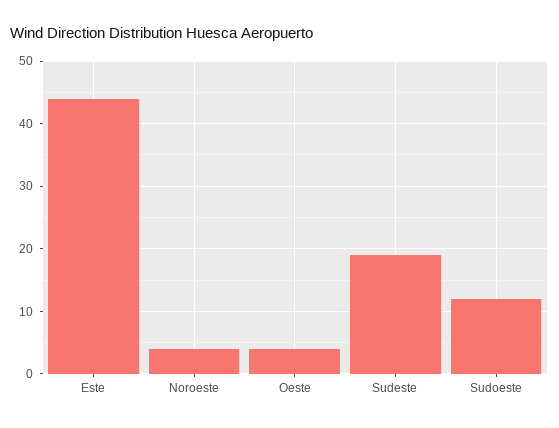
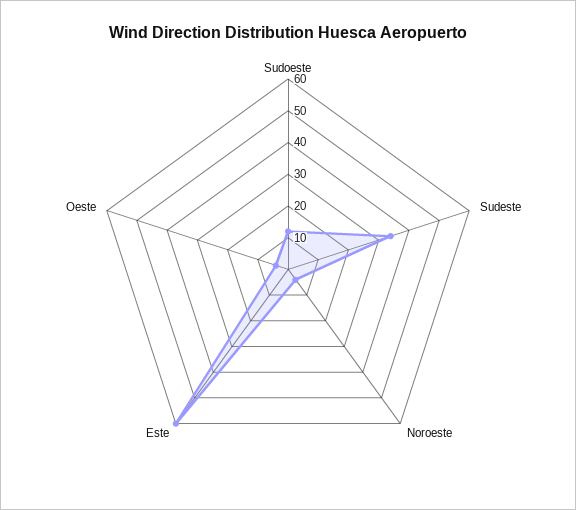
  {
-   "Este": 44,
+   "Este": 60,
    "Noroeste": 4,
    "Oeste": 4,
-   "Sudeste": 19,
+   "Sudeste": 35,
    "Sudoeste": 12
  }

